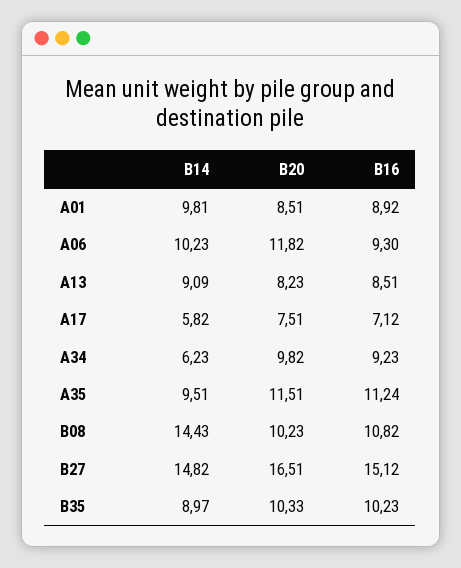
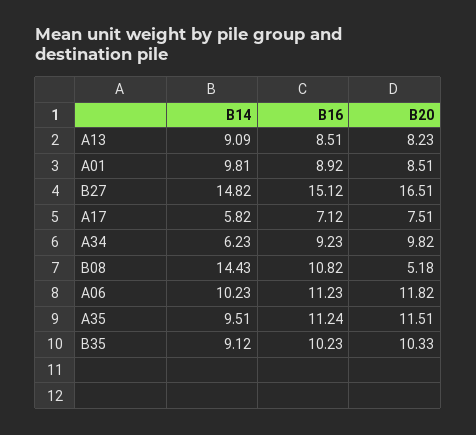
  {
    "B14": {
      "A01": 9.81,
      "A06": 10.23,
      "A13": 9.09,
      "A17": 5.82,
      "A34": 6.23,
      "A35": 9.51,
      "B08": 14.43,
      "B27": 14.82,
-     "B35": 8.97
+     "B35": 9.12
    },
    "B20": {
      "A01": 8.51,
      "A06": 11.82,
      "A13": 8.23,
      "A17": 7.51,
      "A34": 9.82,
      "A35": 11.51,
-     "B08": 10.23,
+     "B08": 5.18,
      "B27": 16.51,
      "B35": 10.33
    },
    "B16": {
      "A01": 8.92,
-     "A06": 9.3,
+     "A06": 11.23,
      "A13": 8.51,
      "A17": 7.12,
      "A34": 9.23,
      "A35": 11.24,
      "B08": 10.82,
      "B27": 15.12,
      "B35": 10.23
    }
  }

